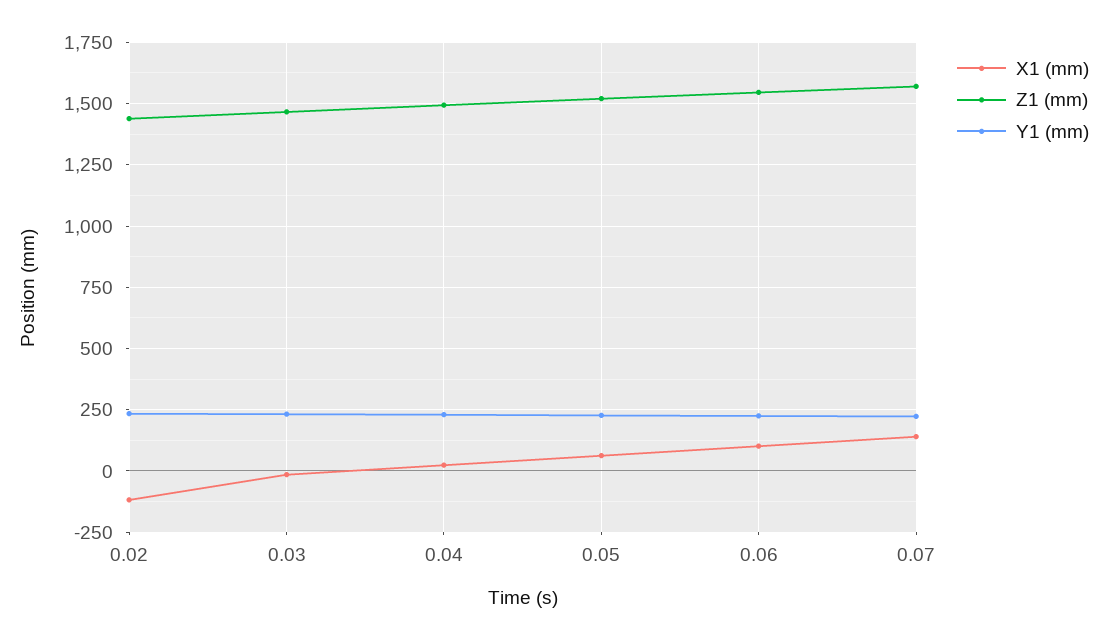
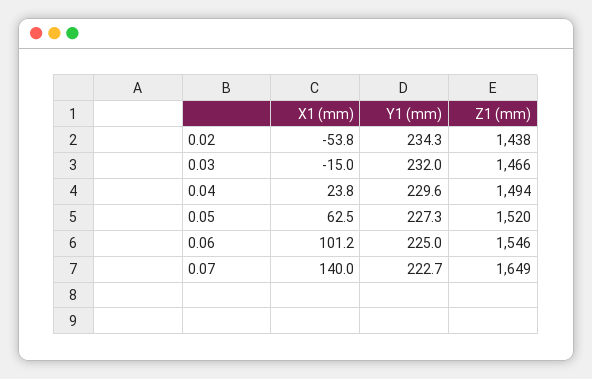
  {
    "X1 (mm)": {
-     "0.02": -125,
+     "0.02": -53.8,
      "0.03": -15,
      "0.04": 23.8,
      "0.05": 62.5,
      "0.06": 101.2,
      "0.07": 140
    },
    "Z1 (mm)": {
      "0.02": 1438,
      "0.03": 1466,
      "0.04": 1494,
      "0.05": 1520,
      "0.06": 1546,
-     "0.07": 1575
+     "0.07": 1649
    },
    "Y1 (mm)": {
      "0.02": 234.3,
      "0.03": 232,
      "0.04": 229.6,
      "0.05": 227.3,
      "0.06": 225,
      "0.07": 222.7
    }
  }

